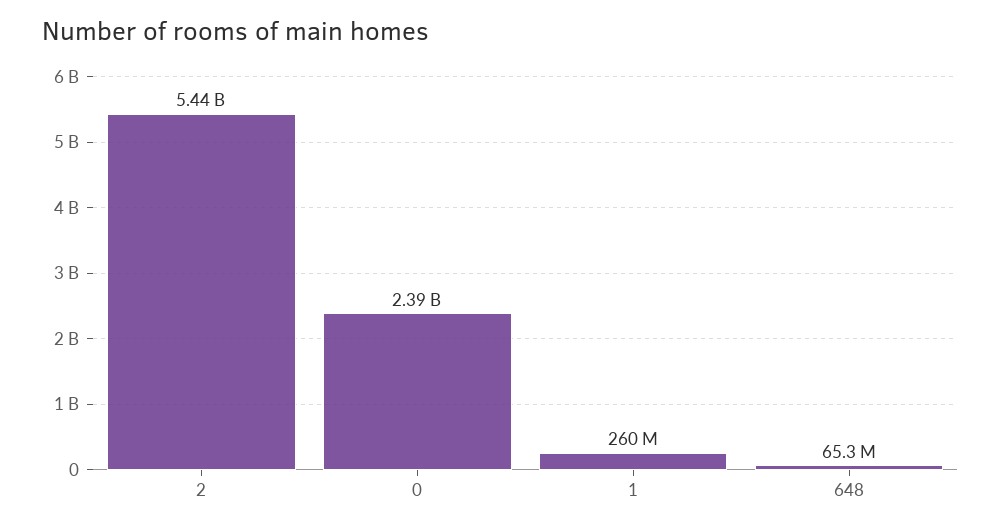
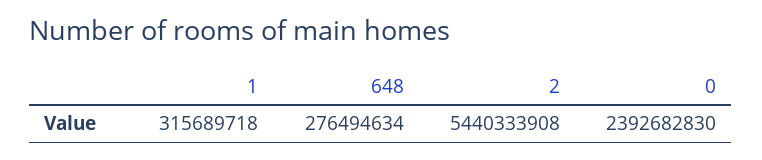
  {
    "2": 5440333908,
    "0": 2392682830,
-   "1": 260000000,
+   "1": 315689718,
-   "648": 65300000
+   "648": 276494634
  }

